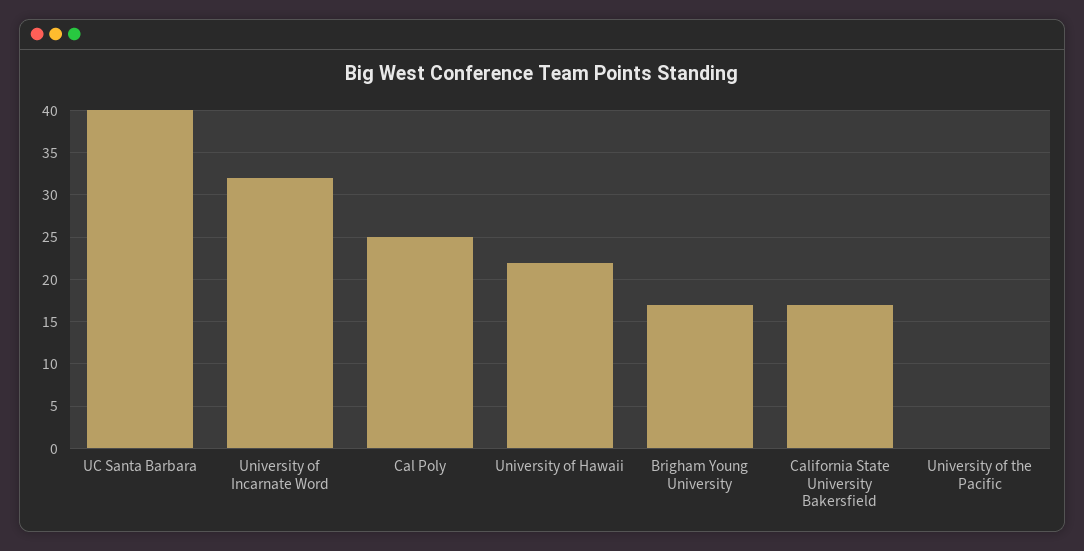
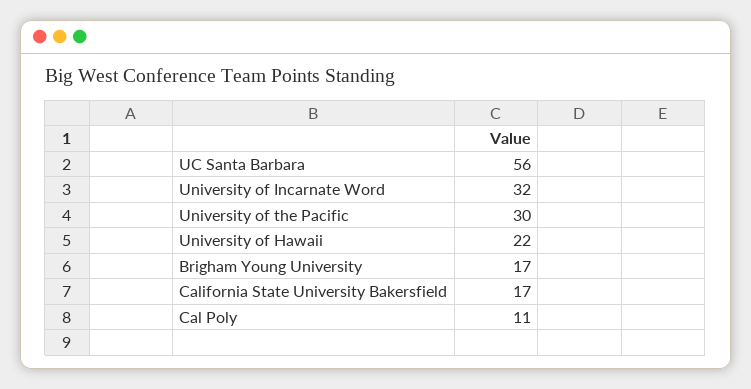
  {
-   "UC Santa Barbara": 40,
+   "UC Santa Barbara": 56,
    "University of Incarnate Word": 32,
-   "Cal Poly": 25,
+   "Cal Poly": 11,
    "University of Hawaii": 22,
    "Brigham Young University": 17,
    "California State University Bakersfield": 17,
-   "University of the Pacific": 0
+   "University of the Pacific": 30
  }

